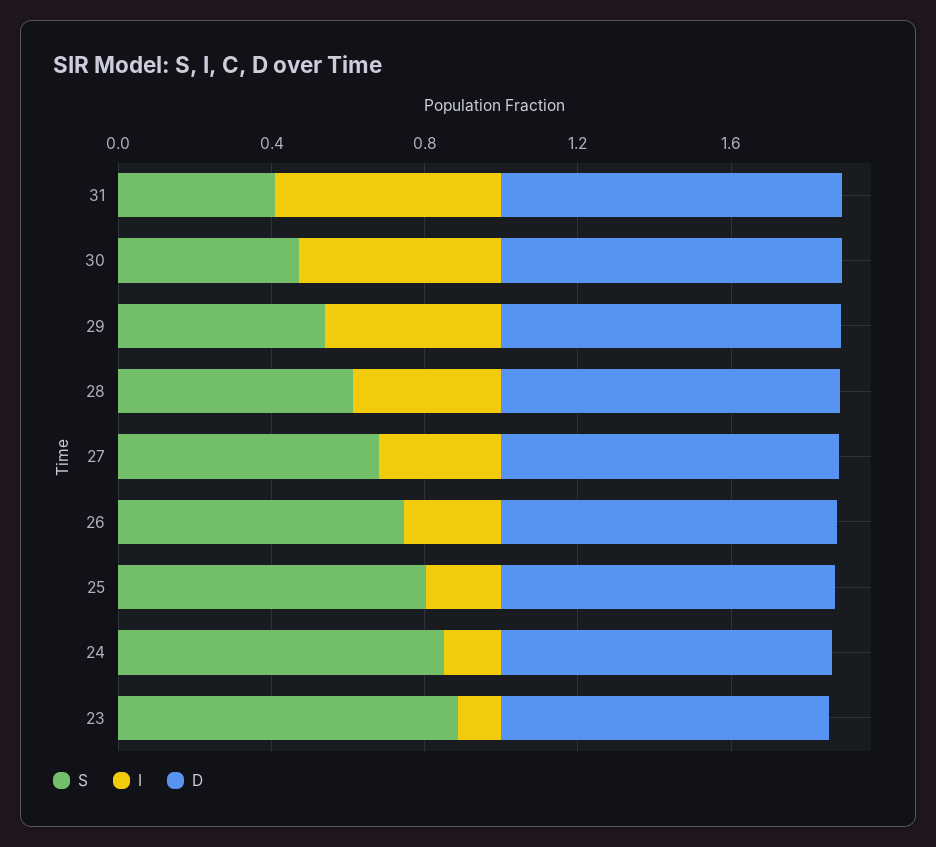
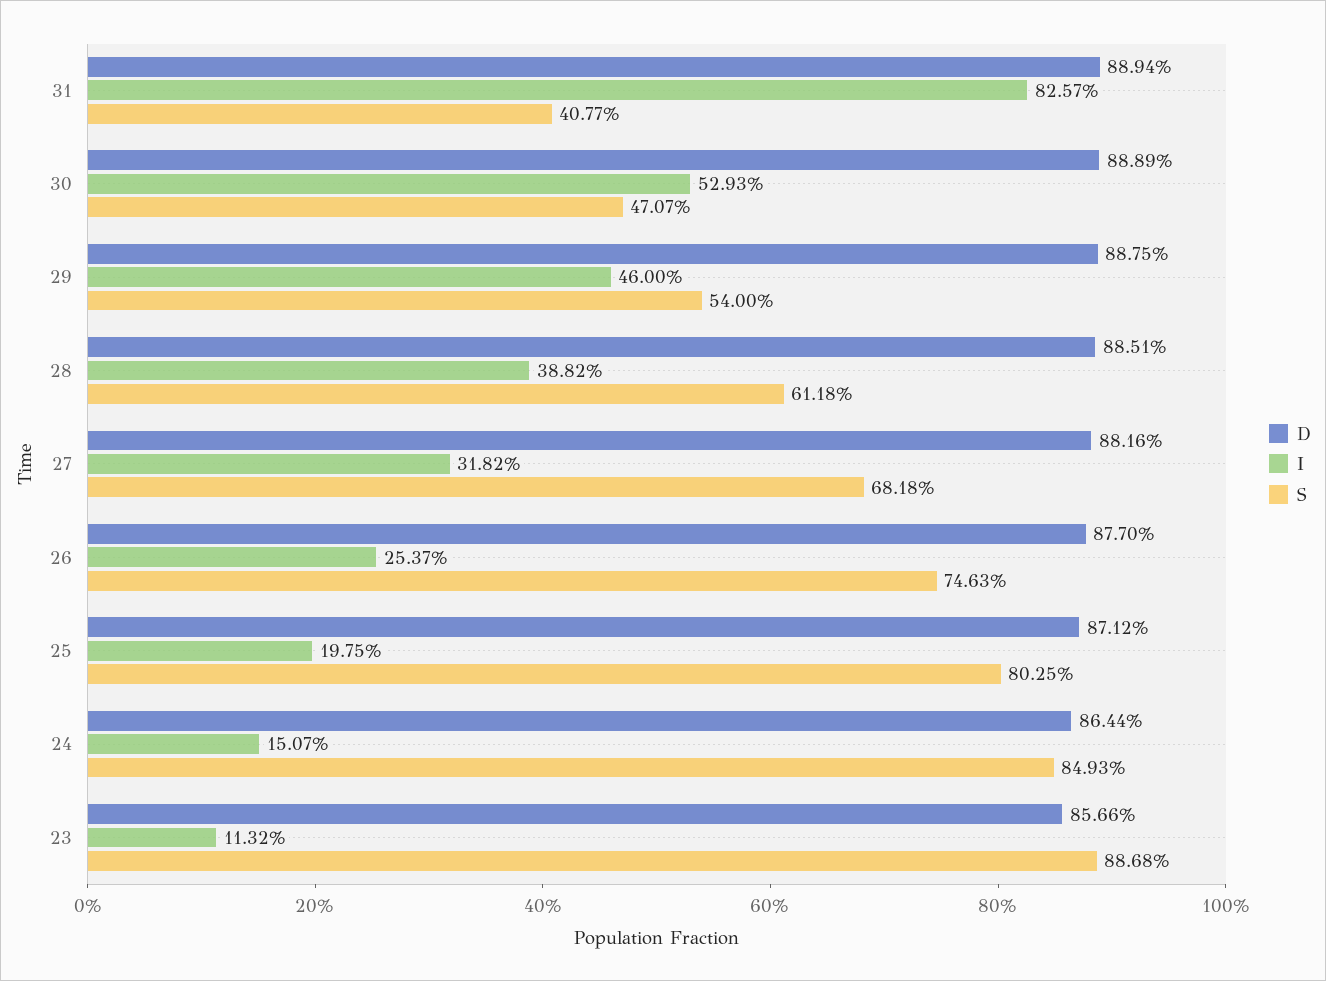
  {
    "S": {
      "31": 0.4077,
      "30": 0.4707,
      "29": 0.54,
      "28": 0.6118,
      "27": 0.6818,
      "26": 0.7463,
      "25": 0.8025,
      "24": 0.8493,
      "23": 0.8868
    },
    "I": {
-     "31": 0.6,
+     "31": 0.8257,
      "30": 0.5293,
      "29": 0.46,
      "28": 0.3882,
      "27": 0.3182,
      "26": 0.2537,
      "25": 0.1975,
      "24": 0.1507,
      "23": 0.1132
    },
    "D": {
      "31": 0.8894,
      "30": 0.8889,
      "29": 0.8875,
      "28": 0.8851,
      "27": 0.8816,
      "26": 0.877,
      "25": 0.8712,
      "24": 0.8644,
      "23": 0.8566
    }
  }

